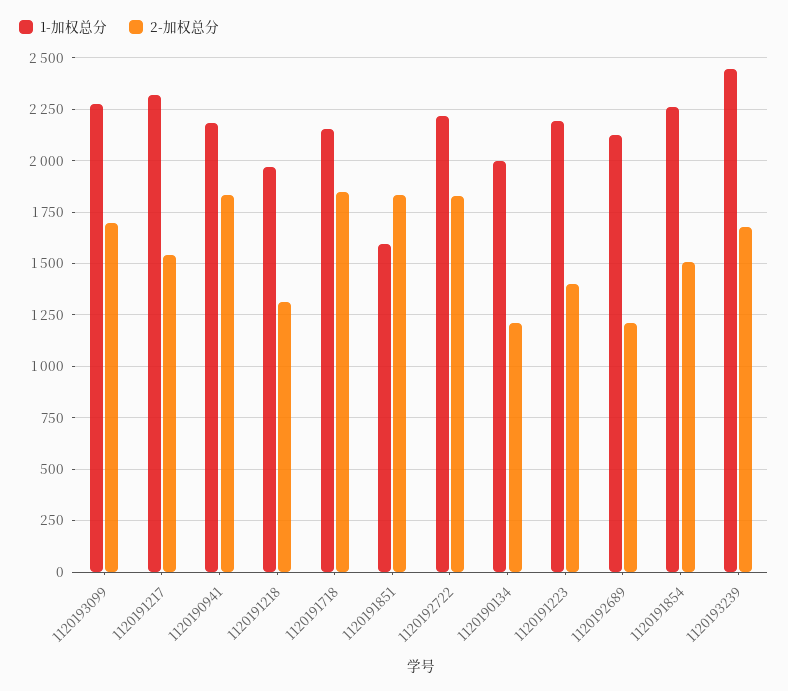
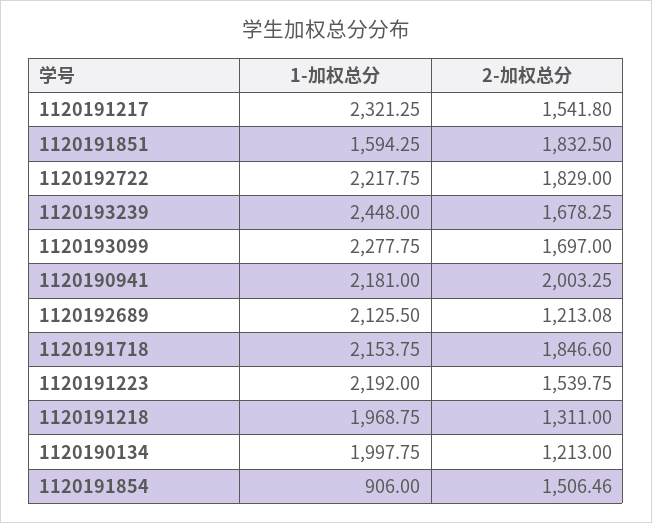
  {
    "1-加权总分": {
      "1120193099": 2277.75,
      "1120191217": 2321.25,
      "1120190941": 2181,
      "1120191218": 1968.75,
      "1120191718": 2153.75,
      "1120191851": 1594.25,
      "1120192722": 2217.75,
      "1120190134": 1997.75,
      "1120191223": 2192,
      "1120192689": 2125.5,
-     "1120191854": 2250,
+     "1120191854": 906,
      "1120193239": 2448
    },
    "2-加权总分": {
      "1120193099": 1697,
      "1120191217": 1541.8,
-     "1120190941": 1850,
+     "1120190941": 2003.25,
      "1120191218": 1311,
      "1120191718": 1846.6,
      "1120191851": 1832.5,
      "1120192722": 1829,
      "1120190134": 1213,
-     "1120191223": 1400,
+     "1120191223": 1539.75,
      "1120192689": 1213.08,
      "1120191854": 1506.46,
      "1120193239": 1678.25
    }
  }

